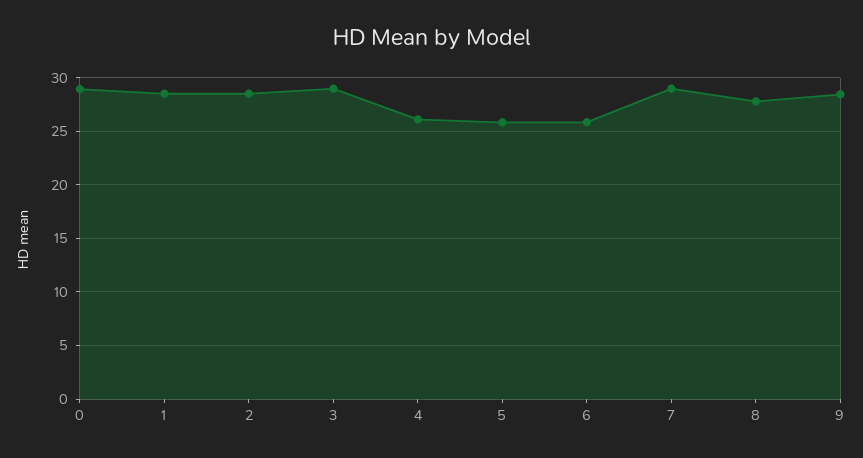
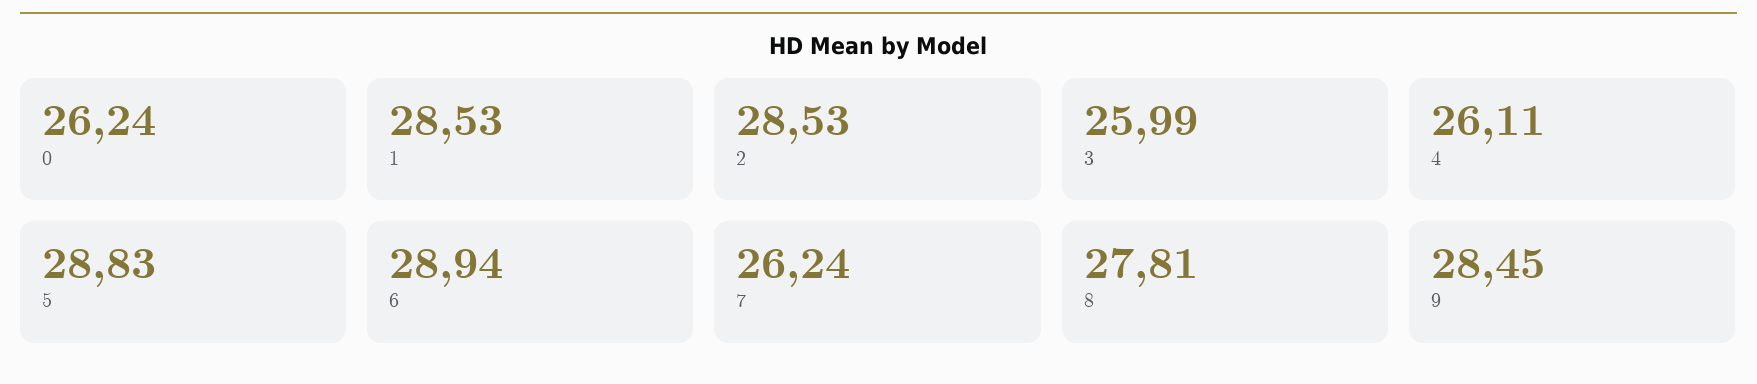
  {
-   "0": 29,
+   "0": 26.24,
    "1": 28.53,
    "2": 28.53,
-   "3": 29,
+   "3": 25.99,
    "4": 26.11,
-   "5": 26,
+   "5": 28.83,
-   "6": 26,
+   "6": 28.94,
-   "7": 29,
+   "7": 26.24,
    "8": 27.81,
    "9": 28.45
  }

